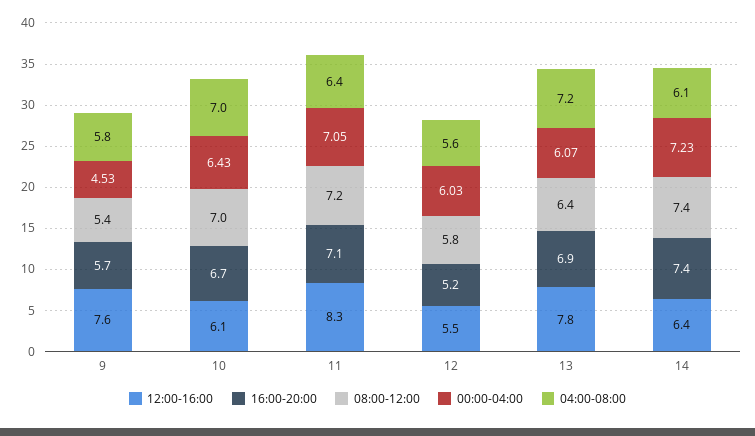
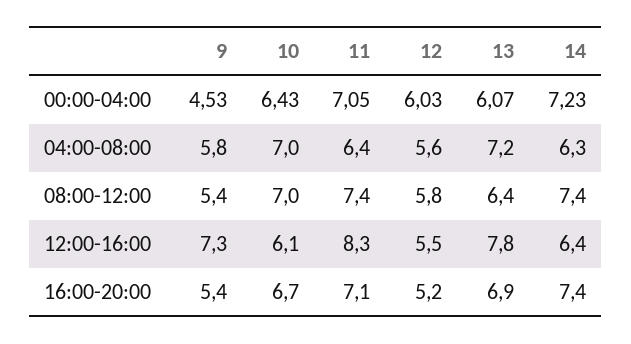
  {
    "12:00-16:00": {
-     "9": 7.6,
+     "9": 7.3,
      "10": 6.1,
      "11": 8.3,
      "12": 5.5,
      "13": 7.8,
      "14": 6.4
    },
    "16:00-20:00": {
-     "9": 5.7,
+     "9": 5.4,
      "10": 6.7,
      "11": 7.1,
      "12": 5.2,
      "13": 6.9,
      "14": 7.4
    },
    "08:00-12:00": {
      "9": 5.4,
      "10": 7,
-     "11": 7.2,
+     "11": 7.4,
      "12": 5.8,
      "13": 6.4,
      "14": 7.4
    },
    "00:00-04:00": {
      "9": 4.53,
      "10": 6.43,
      "11": 7.05,
      "12": 6.03,
      "13": 6.07,
      "14": 7.23
    },
    "04:00-08:00": {
      "9": 5.8,
      "10": 7,
      "11": 6.4,
      "12": 5.6,
      "13": 7.2,
-     "14": 6.1
+     "14": 6.3
    }
  }

